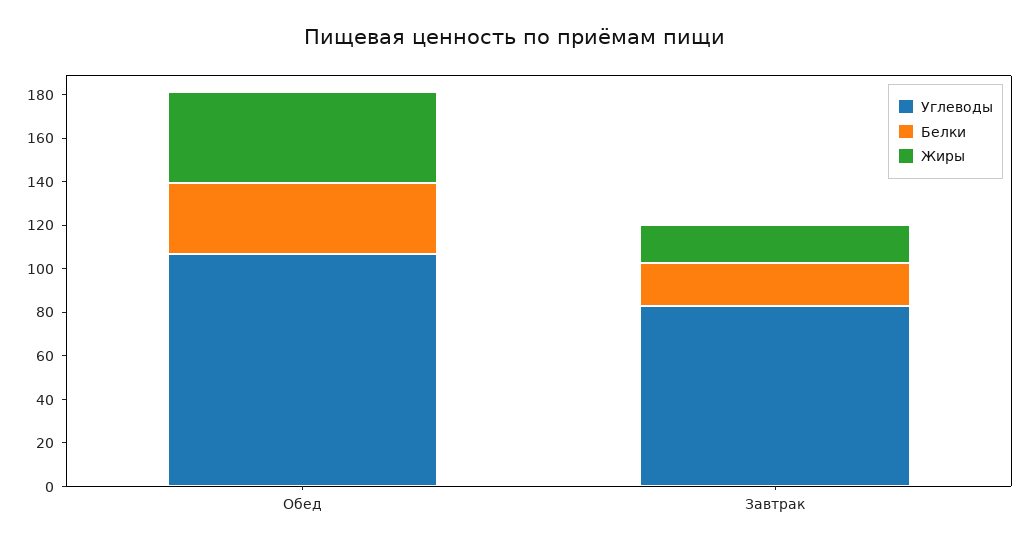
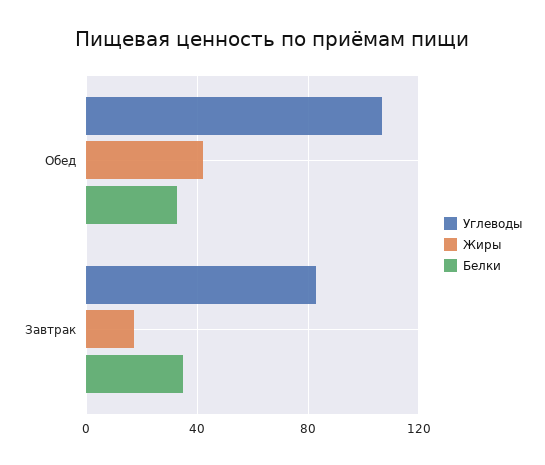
  {
    "Углеводы": {
      "Обед": 105,
      "Завтрак": 85
    },
    "Белки": {
      "Обед": 35,
-     "Завтрак": 20
+     "Завтрак": 35
    },
    "Жиры": {
      "Обед": 40,
      "Завтрак": 15
    }
  }

